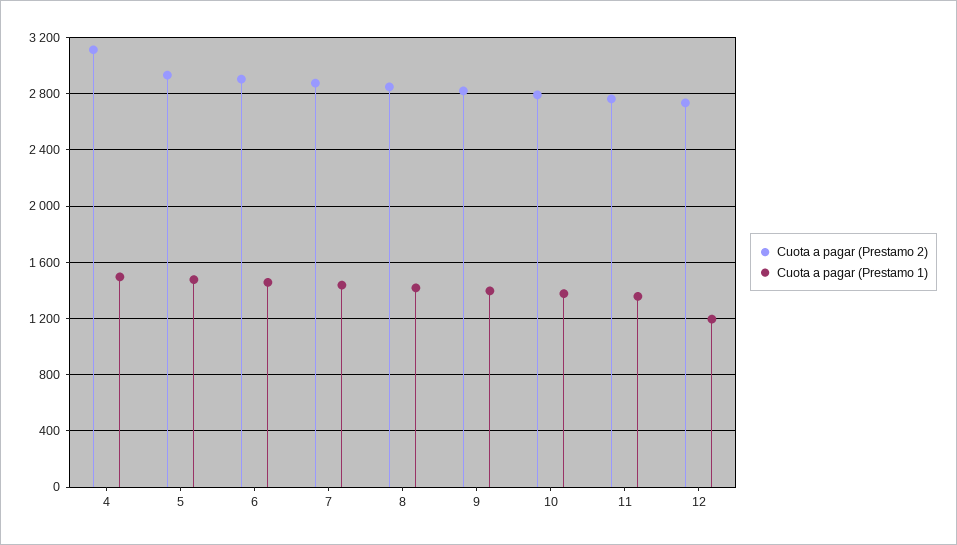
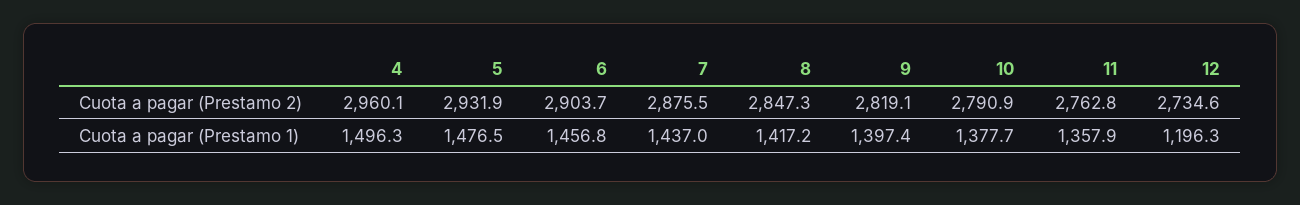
  {
    "Cuota a pagar (Prestamo 2)": {
-     "4": 3100,
+     "4": 2960.1,
      "5": 2931.9,
      "6": 2903.7,
      "7": 2875.5,
      "8": 2847.3,
      "9": 2819.1,
      "10": 2790.9,
      "11": 2762.8,
      "12": 2734.6
    },
    "Cuota a pagar (Prestamo 1)": {
      "4": 1496.3,
      "5": 1476.5,
      "6": 1456.8,
      "7": 1437,
      "8": 1417.2,
      "9": 1397.4,
      "10": 1377.7,
      "11": 1357.9,
      "12": 1196.3
    }
  }

